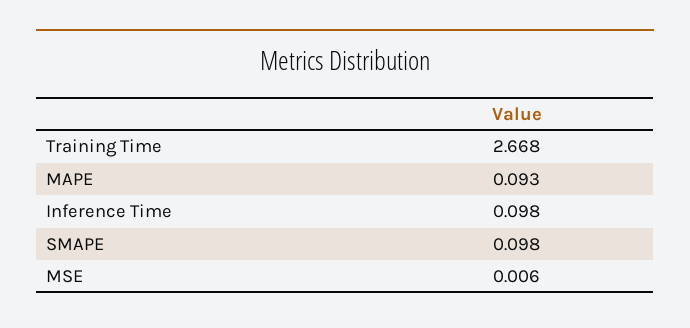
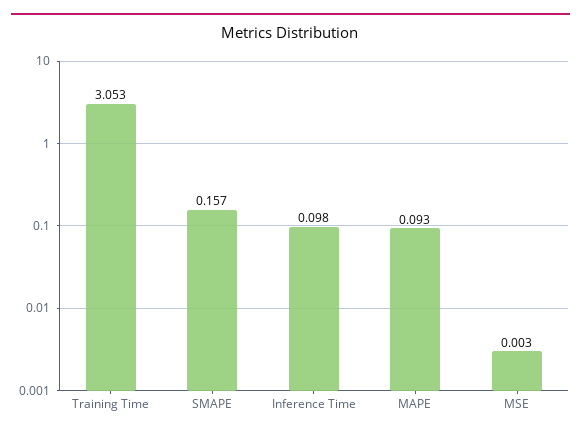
  {
-   "Training Time": 2.668,
+   "Training Time": 3.053,
    "MAPE": 0.093,
    "Inference Time": 0.098,
-   "SMAPE": 0.098,
+   "SMAPE": 0.157,
-   "MSE": 0.006
+   "MSE": 0.003
  }

